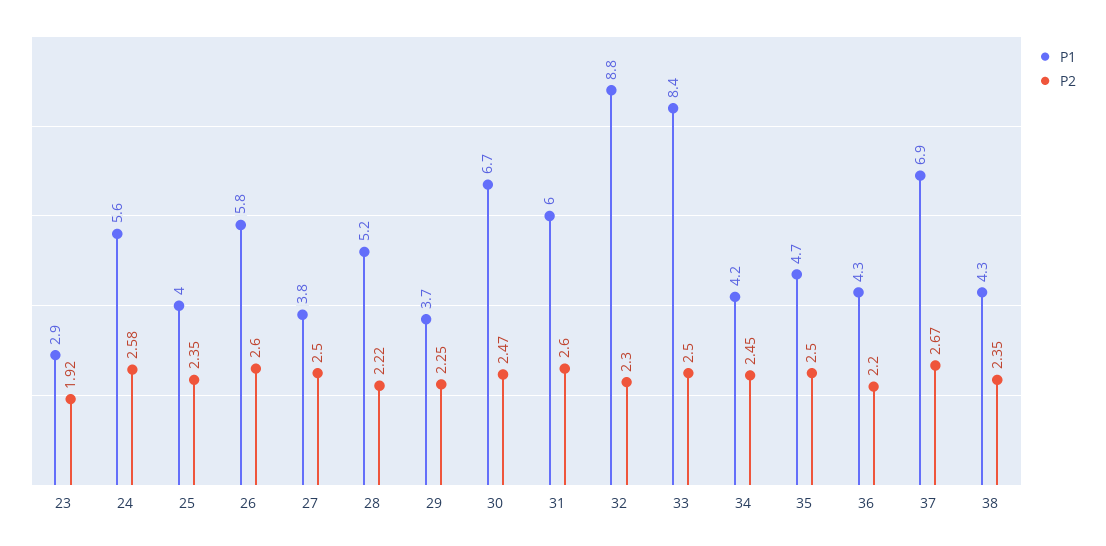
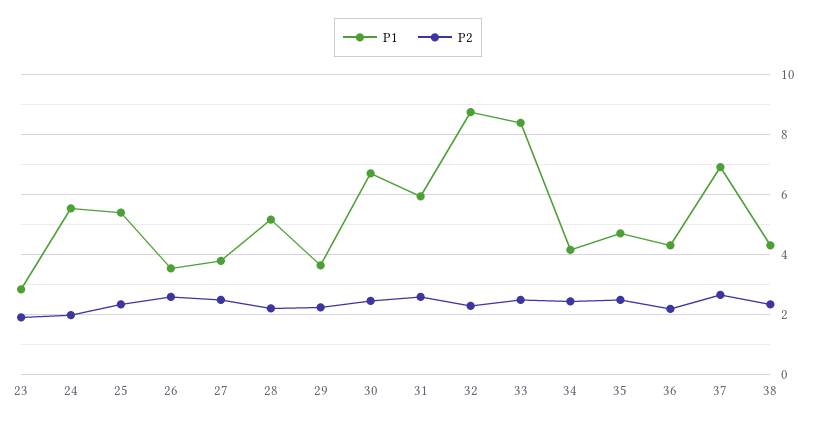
  {
    "P1": {
      "23": 2.9,
      "24": 5.6,
-     "25": 4,
+     "25": 5.4,
-     "26": 5.8,
+     "26": 3.6,
      "27": 3.8,
      "28": 5.2,
      "29": 3.7,
      "30": 6.7,
      "31": 6,
      "32": 8.8,
      "33": 8.4,
      "34": 4.2,
      "35": 4.7,
      "36": 4.3,
      "37": 6.9,
      "38": 4.3
    },
    "P2": {
      "23": 1.92,
-     "24": 2.58,
+     "24": 2,
      "25": 2.35,
      "26": 2.6,
      "27": 2.5,
      "28": 2.22,
      "29": 2.25,
      "30": 2.47,
      "31": 2.6,
      "32": 2.3,
      "33": 2.5,
      "34": 2.45,
      "35": 2.5,
      "36": 2.2,
      "37": 2.67,
      "38": 2.35
    }
  }

